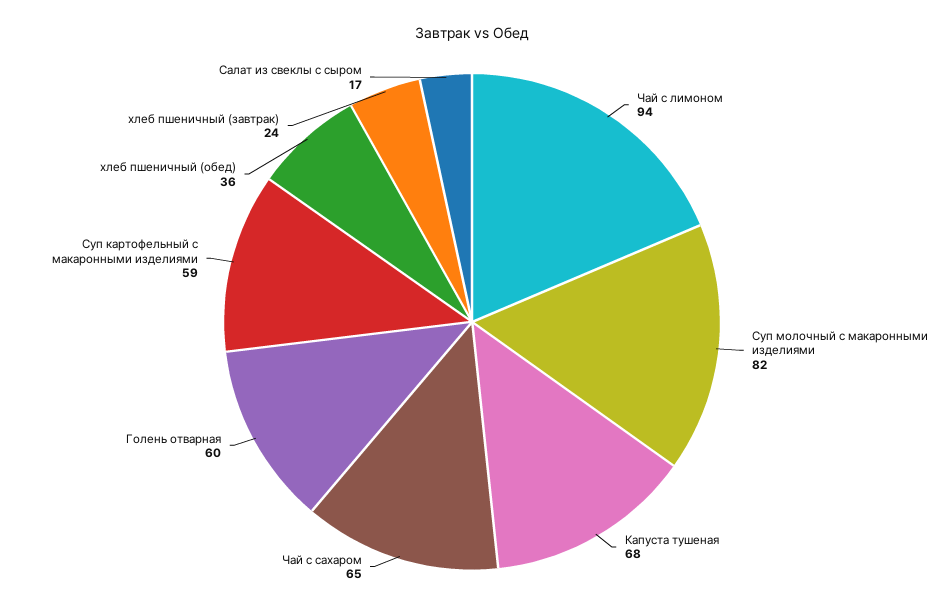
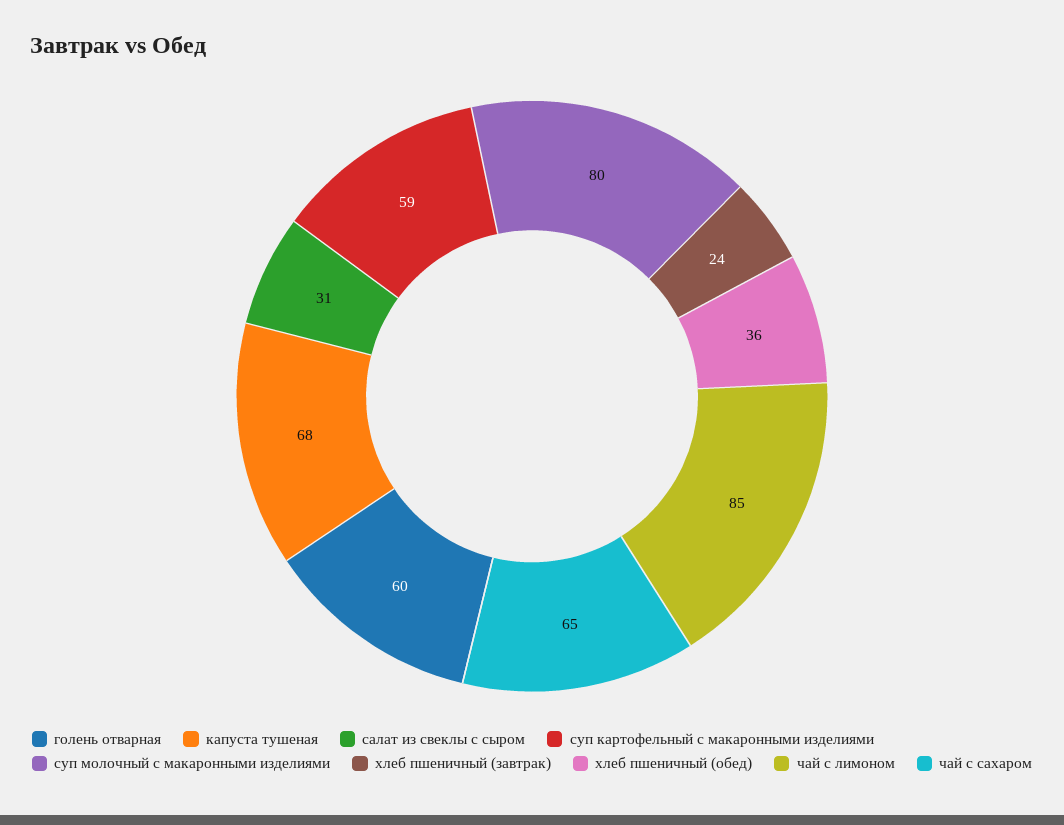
  {
-   "Чай с лимоном": 94,
+   "Чай с лимоном": 85,
-   "Суп молочный с макаронными изделиями": 82,
+   "Суп молочный с макаронными изделиями": 80,
    "Капуста тушеная": 68,
    "Чай с сахаром": 65,
    "Голень отварная": 60,
    "Суп картофельный с макаронными изделиями": 59,
    "хлеб пшеничный (обед)": 36,
    "хлеб пшеничный (завтрак)": 24,
-   "Салат из свеклы с сыром": 17
+   "Салат из свеклы с сыром": 31
  }

